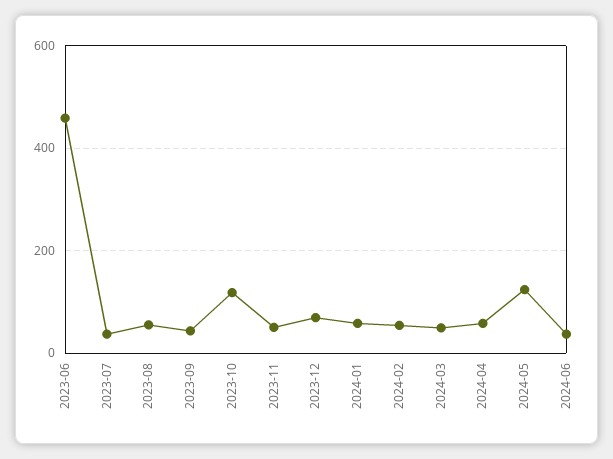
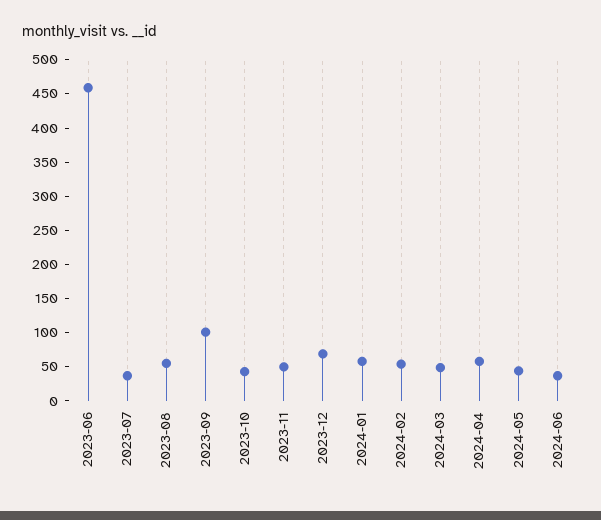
  {
    "2023-06": 460,
    "2023-07": 40,
    "2023-08": 60,
-   "2023-09": 40,
+   "2023-09": 100,
-   "2023-10": 120,
+   "2023-10": 50,
    "2023-11": 60,
    "2023-12": 60,
    "2024-01": 60,
    "2024-02": 60,
    "2024-03": 40,
    "2024-04": 60,
-   "2024-05": 120,
+   "2024-05": 50,
    "2024-06": 40
  }

